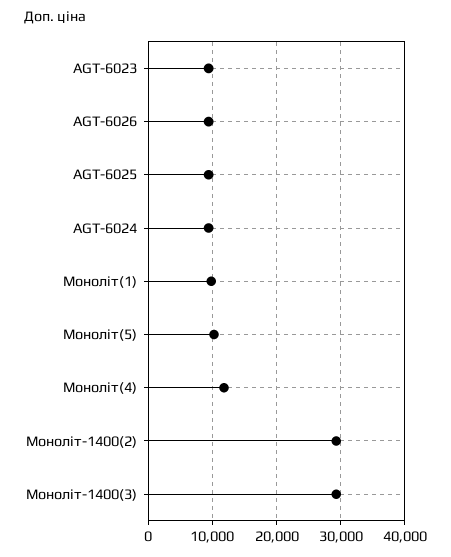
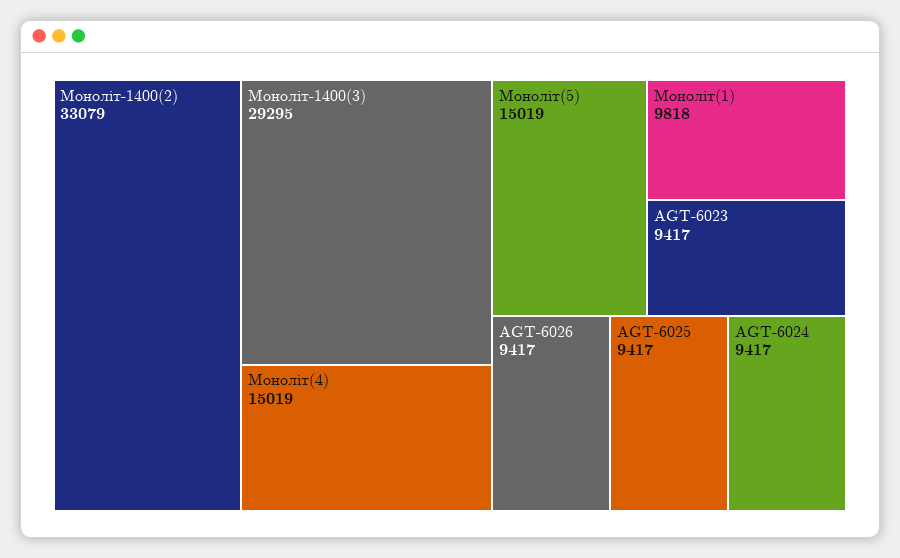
  {
    "AGT-6023": 9417,
    "AGT-6026": 9417,
    "AGT-6025": 9417,
    "AGT-6024": 9417,
    "Моноліт(1)": 9818,
-   "Моноліт(5)": 10000,
+   "Моноліт(5)": 15019,
-   "Моноліт(4)": 12000,
+   "Моноліт(4)": 15019,
-   "Моноліт-1400(2)": 29000,
+   "Моноліт-1400(2)": 33079,
    "Моноліт-1400(3)": 29295
  }

